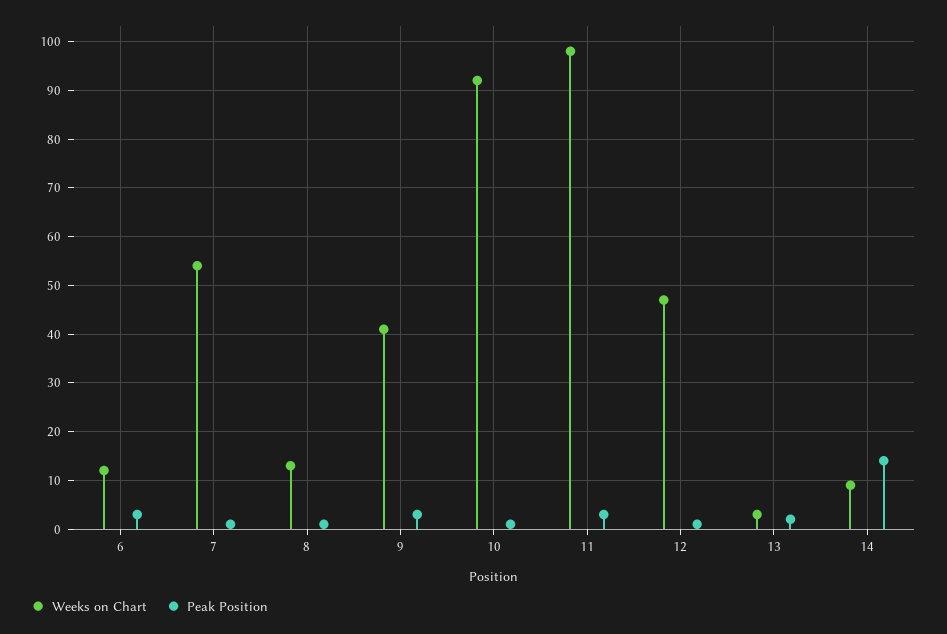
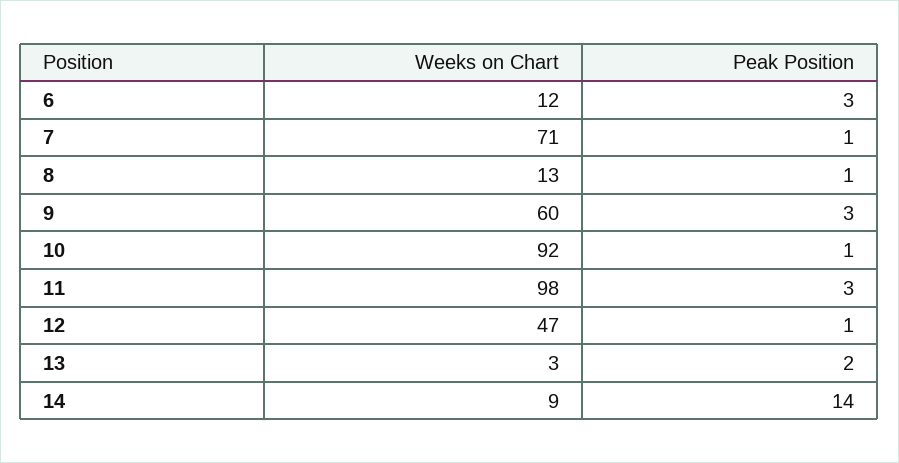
  {
    "Weeks on Chart": {
      "6": 12,
-     "7": 55,
+     "7": 71,
      "8": 13,
-     "9": 40,
+     "9": 60,
      "10": 92,
      "11": 98,
      "12": 47,
      "13": 3,
      "14": 9
    },
    "Peak Position": {
      "6": 3,
      "7": 1,
      "8": 1,
      "9": 3,
      "10": 1,
      "11": 3,
      "12": 1,
      "13": 2,
      "14": 14
    }
  }

